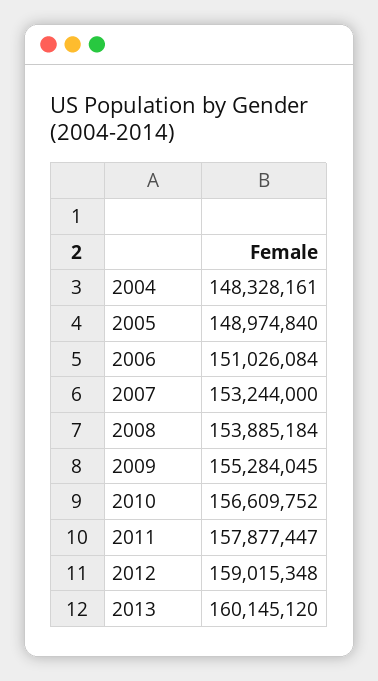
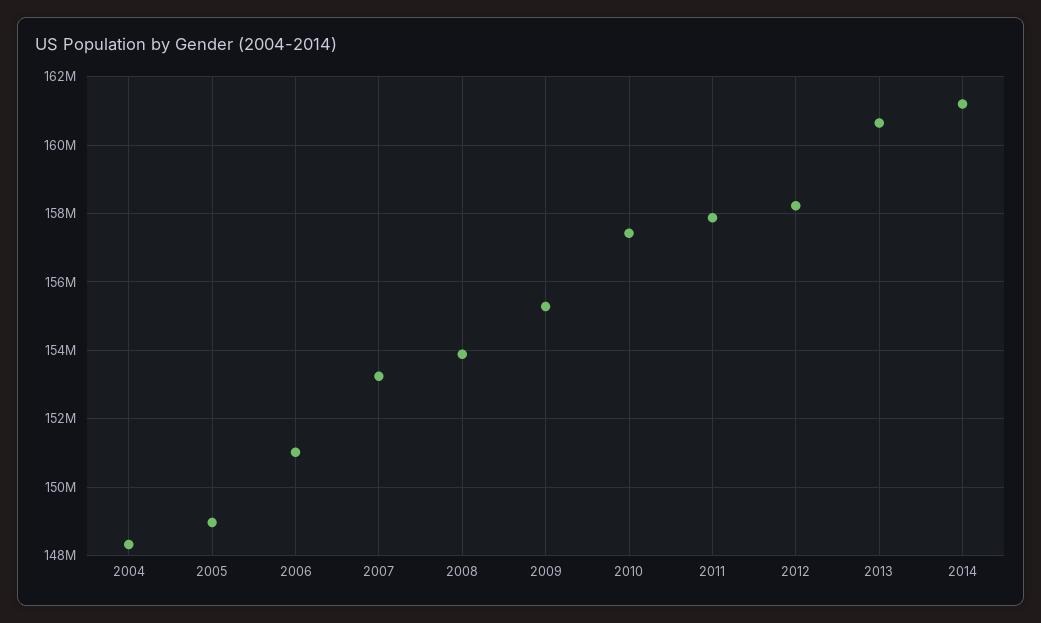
  {
    "2004": 148328161,
    "2005": 148974840,
    "2006": 151026084,
    "2007": 153244000,
    "2008": 153885184,
    "2009": 155284045,
-   "2010": 156609752,
+   "2010": 157400000,
    "2011": 157877447,
-   "2012": 159015348,
+   "2012": 158200000,
-   "2013": 160145120
+   "2013": 160600000,
+   "2014": 161200000
  }

